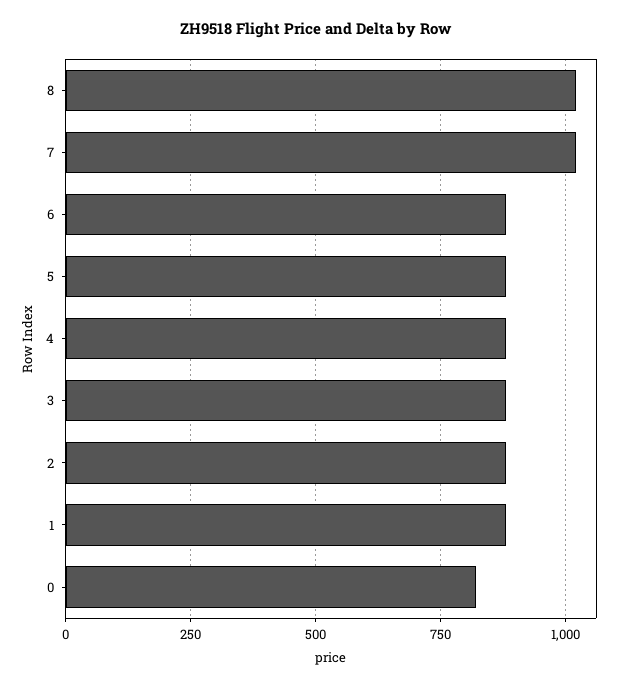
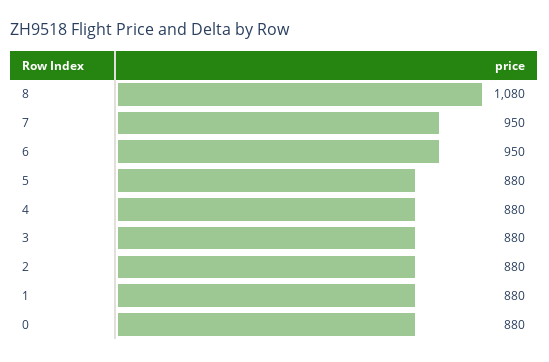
  {
-   "8": 1025,
+   "8": 1080,
-   "7": 1025,
+   "7": 950,
-   "6": 875,
+   "6": 950,
    "5": 880,
    "4": 880,
    "3": 880,
    "2": 880,
    "1": 880,
-   "0": 825
+   "0": 880
  }

